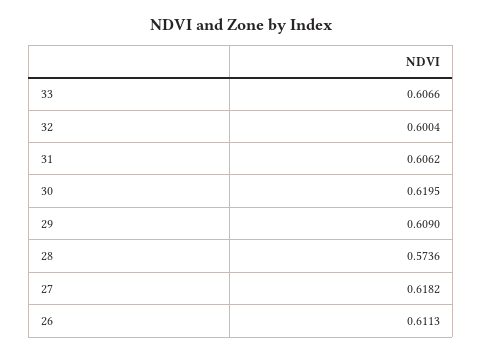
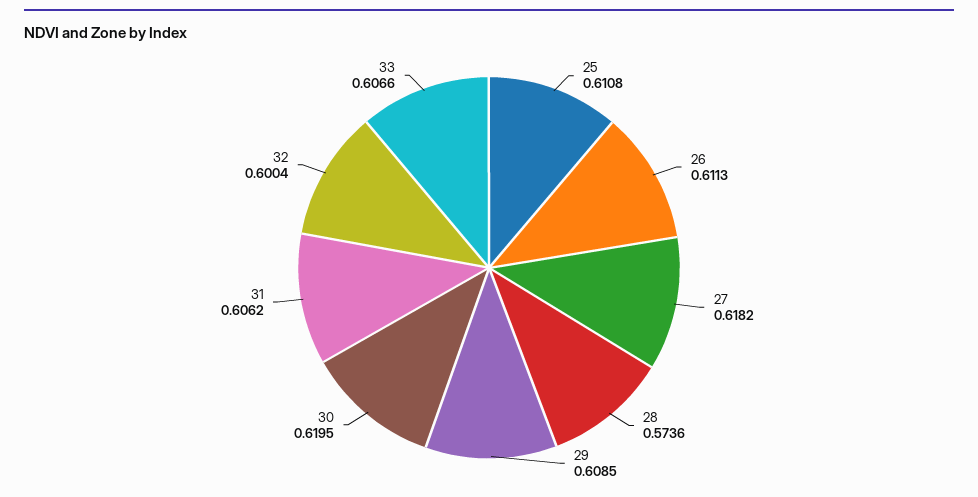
  {
    "33": 0.6066,
    "32": 0.6004,
    "31": 0.6062,
    "30": 0.6195,
-   "29": 0.609,
+   "29": 0.6085,
    "28": 0.5736,
    "27": 0.6182,
-   "26": 0.6113
+   "26": 0.6113,
+   "25": 0.6108
  }

